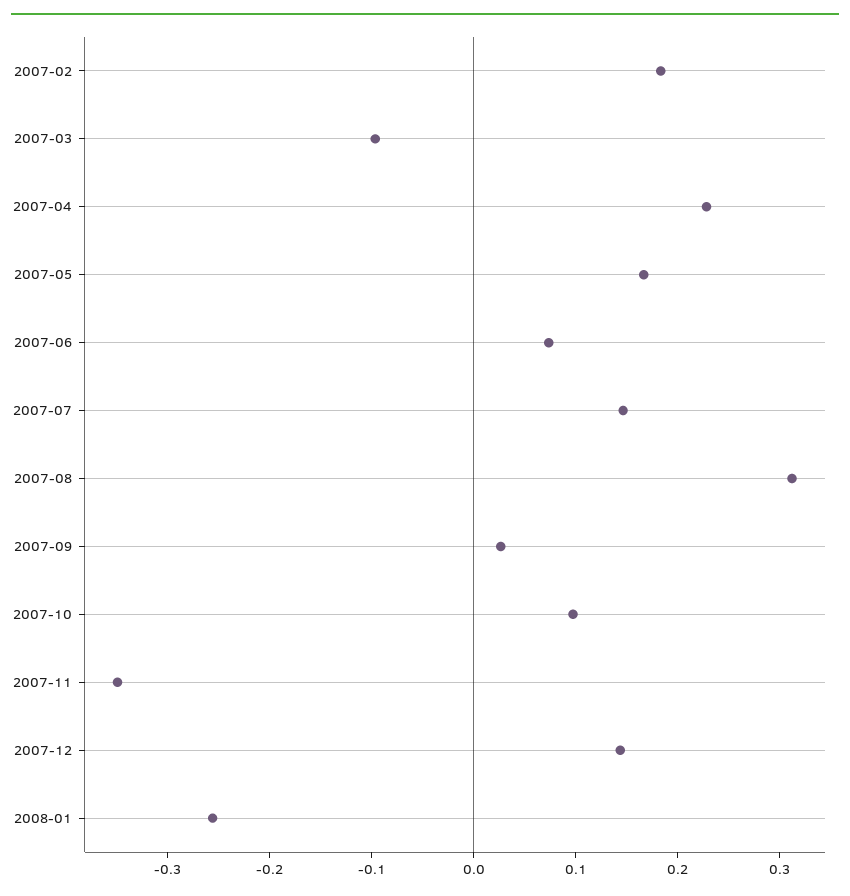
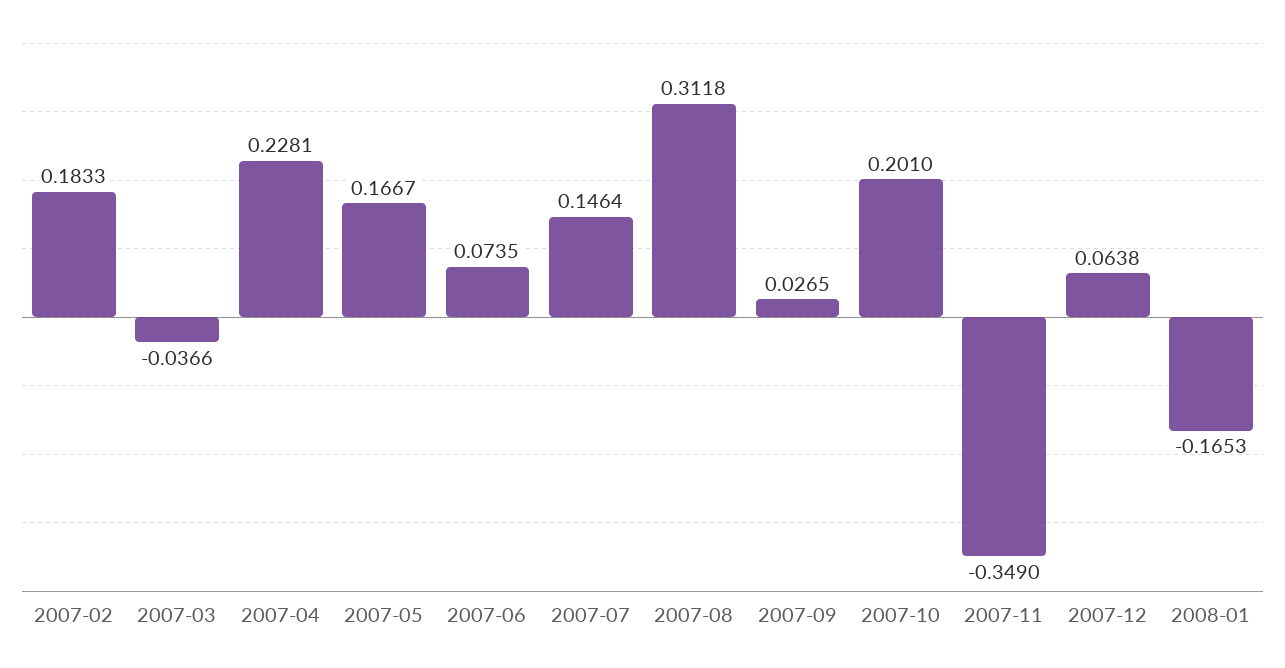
  {
    "2007-02": 0.1833,
-   "2007-03": -0.1,
+   "2007-03": -0.0366,
    "2007-04": 0.2281,
    "2007-05": 0.1667,
    "2007-06": 0.0735,
    "2007-07": 0.1464,
    "2007-08": 0.3118,
    "2007-09": 0.0265,
-   "2007-10": 0.1,
+   "2007-10": 0.201,
    "2007-11": -0.349,
-   "2007-12": 0.14,
+   "2007-12": 0.0638,
-   "2008-01": -0.26
+   "2008-01": -0.1653
  }

